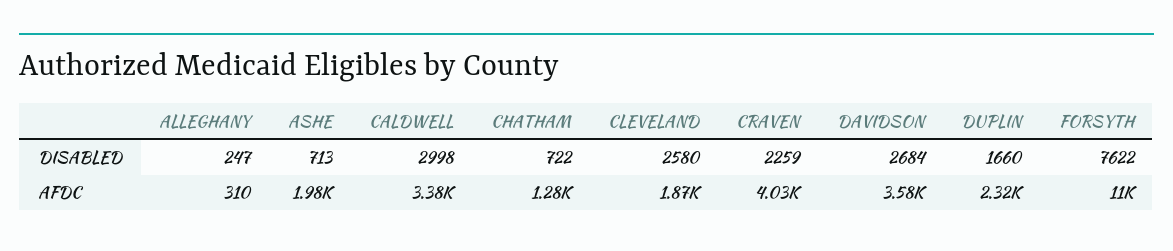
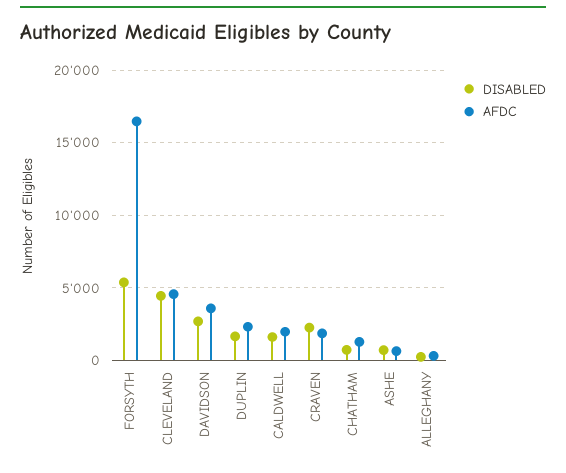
  {
    "DISABLED": {
      "ALLEGHANY": 247,
      "ASHE": 713,
-     "CALDWELL": 2998,
+     "CALDWELL": 1500,
      "CHATHAM": 722,
-     "CLEVELAND": 2580,
+     "CLEVELAND": 4500,
      "CRAVEN": 2259,
      "DAVIDSON": 2684,
      "DUPLIN": 1660,
-     "FORSYTH": 7622
+     "FORSYTH": 5500
    },
    "AFDC": {
      "ALLEGHANY": 310,
-     "ASHE": 1980,
+     "ASHE": 500,
-     "CALDWELL": 3380,
+     "CALDWELL": 2000,
      "CHATHAM": 1280,
-     "CLEVELAND": 1870,
+     "CLEVELAND": 4500,
-     "CRAVEN": 4030,
+     "CRAVEN": 2000,
      "DAVIDSON": 3580,
      "DUPLIN": 2320,
-     "FORSYTH": 11000
+     "FORSYTH": 16500
    }
  }

